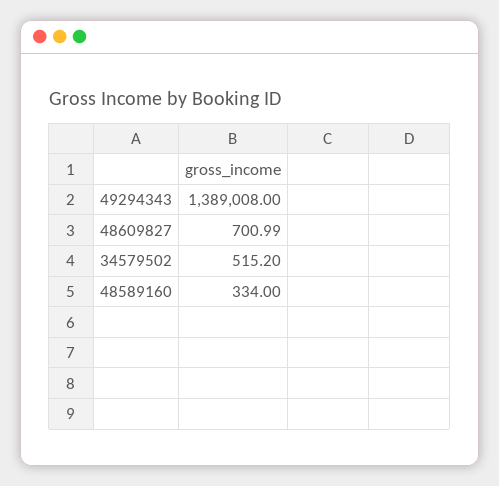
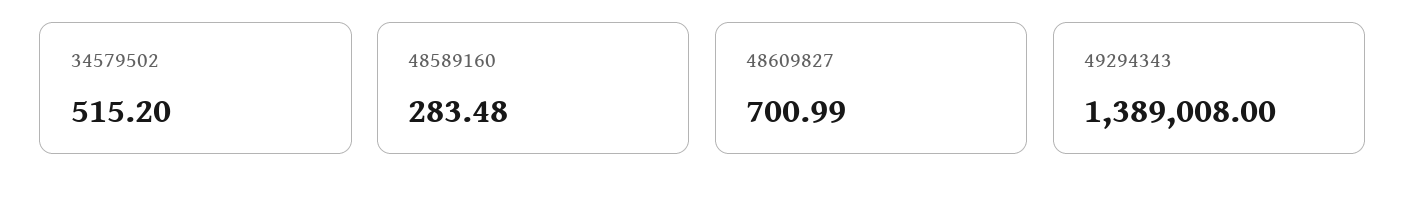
  {
    "49294343": 1389008,
    "48609827": 700.99,
    "34579502": 515.2,
-   "48589160": 334
+   "48589160": 283.48
  }

